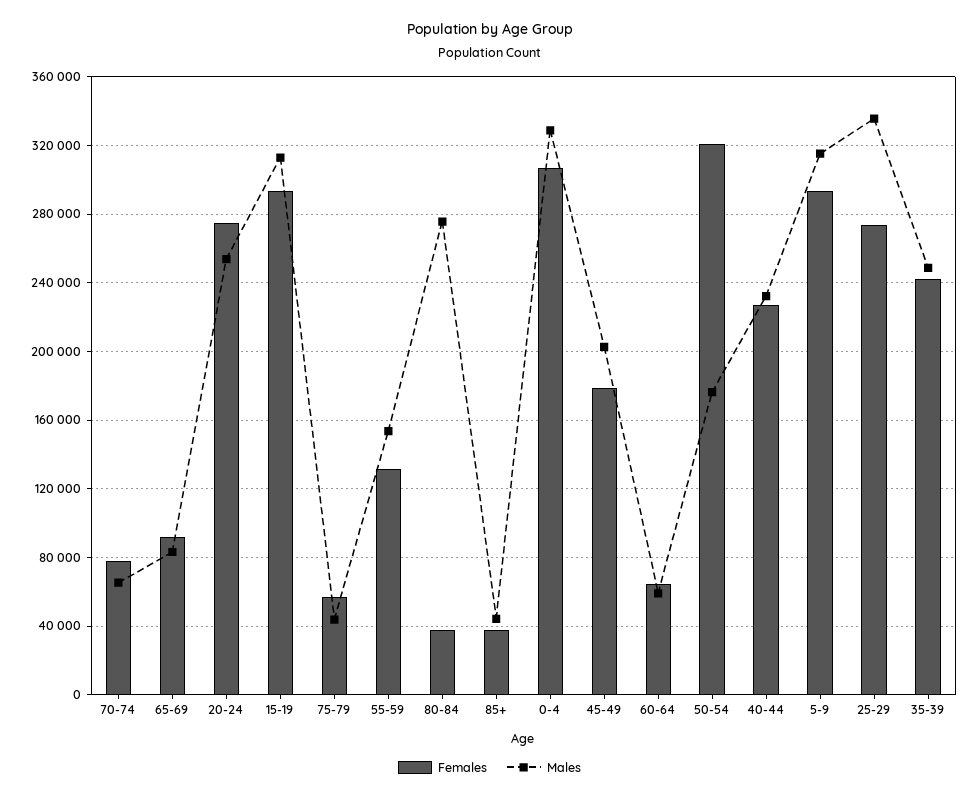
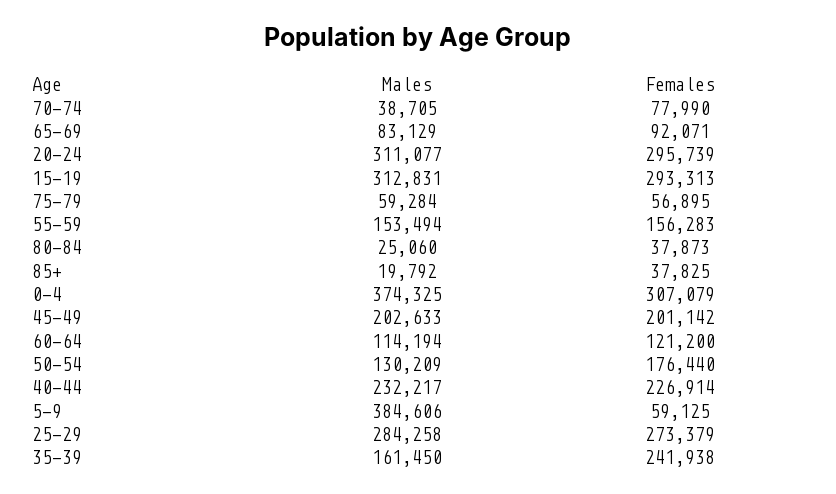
  {
    "Females": {
      "70-74": 77990,
      "65-69": 92071,
-     "20-24": 275000,
+     "20-24": 295739,
      "15-19": 293313,
      "75-79": 56895,
-     "55-59": 130000,
+     "55-59": 156283,
      "80-84": 37873,
      "85+": 37825,
      "0-4": 307079,
-     "45-49": 180000,
+     "45-49": 201142,
-     "60-64": 65000,
+     "60-64": 121200,
-     "50-54": 320000,
+     "50-54": 176440,
      "40-44": 226914,
-     "5-9": 295000,
+     "5-9": 59125,
      "25-29": 273379,
      "35-39": 241938
    },
    "Males": {
-     "70-74": 65000,
+     "70-74": 38705,
      "65-69": 83129,
-     "20-24": 255000,
+     "20-24": 311077,
      "15-19": 312831,
-     "75-79": 45000,
+     "75-79": 59284,
      "55-59": 153494,
-     "80-84": 275000,
+     "80-84": 25060,
-     "85+": 45000,
+     "85+": 19792,
-     "0-4": 330000,
+     "0-4": 374325,
      "45-49": 202633,
-     "60-64": 60000,
+     "60-64": 114194,
-     "50-54": 175000,
+     "50-54": 130209,
      "40-44": 232217,
-     "5-9": 315000,
+     "5-9": 384606,
-     "25-29": 335000,
+     "25-29": 284258,
-     "35-39": 250000
+     "35-39": 161450
    }
  }

